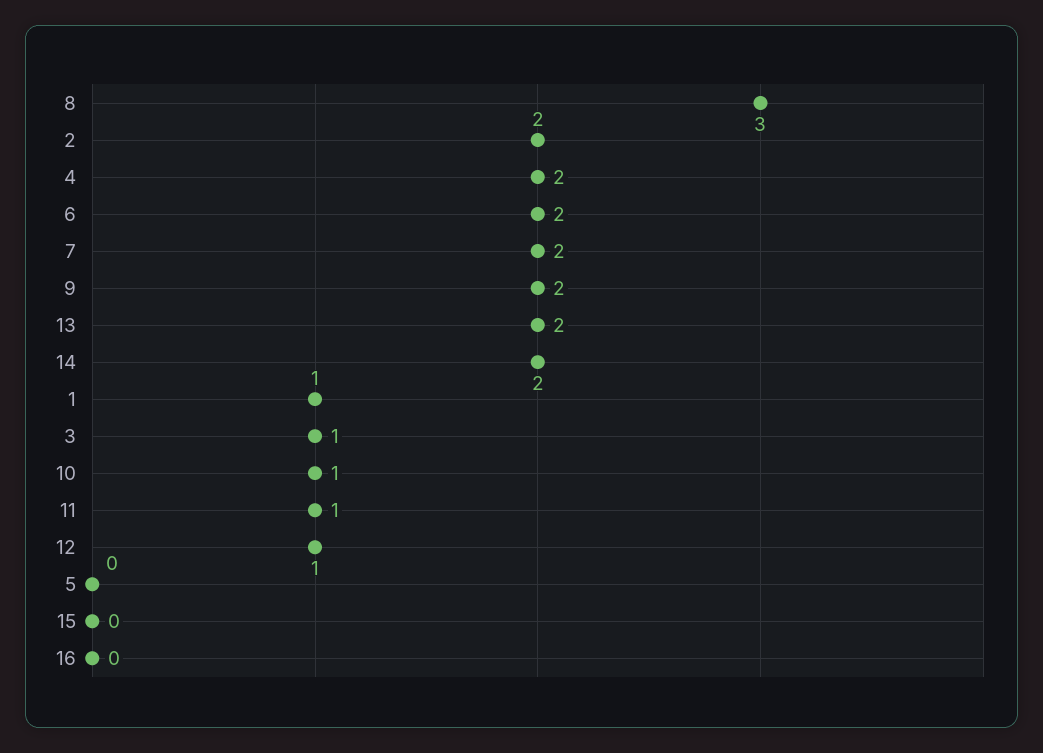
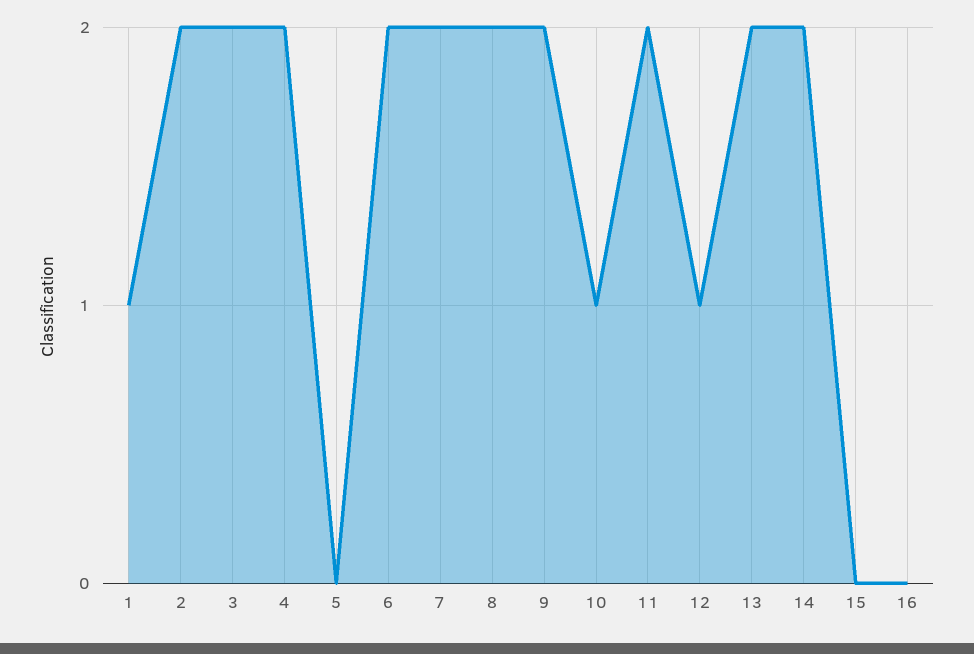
  {
-   "8": 3,
+   "8": 2,
    "2": 2,
    "4": 2,
    "6": 2,
    "7": 2,
    "9": 2,
    "13": 2,
    "14": 2,
    "1": 1,
-   "3": 1,
+   "3": 2,
    "10": 1,
-   "11": 1,
+   "11": 2,
    "12": 1,
    "5": 0,
    "15": 0,
    "16": 0
  }

